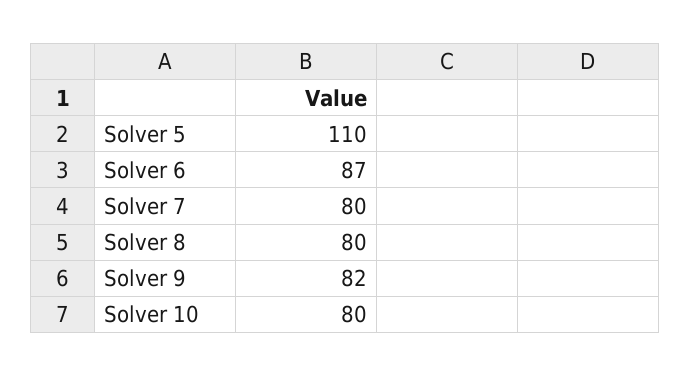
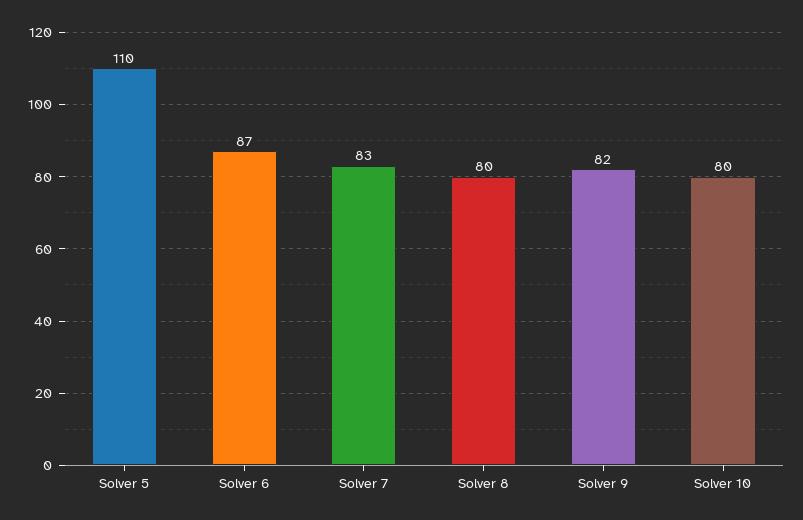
  {
    "Solver 5": 110,
    "Solver 6": 87,
-   "Solver 7": 80,
+   "Solver 7": 83,
    "Solver 8": 80,
    "Solver 9": 82,
    "Solver 10": 80
  }

